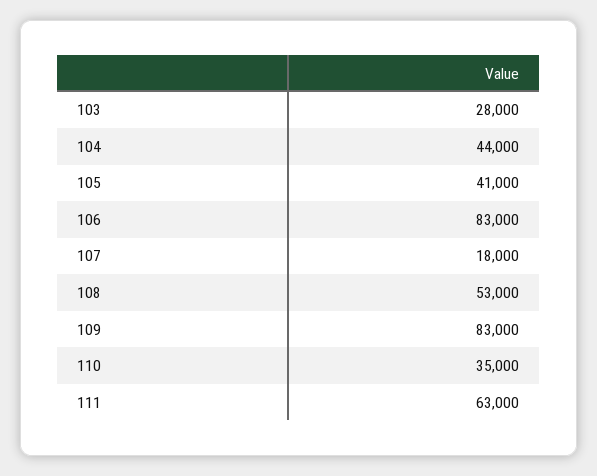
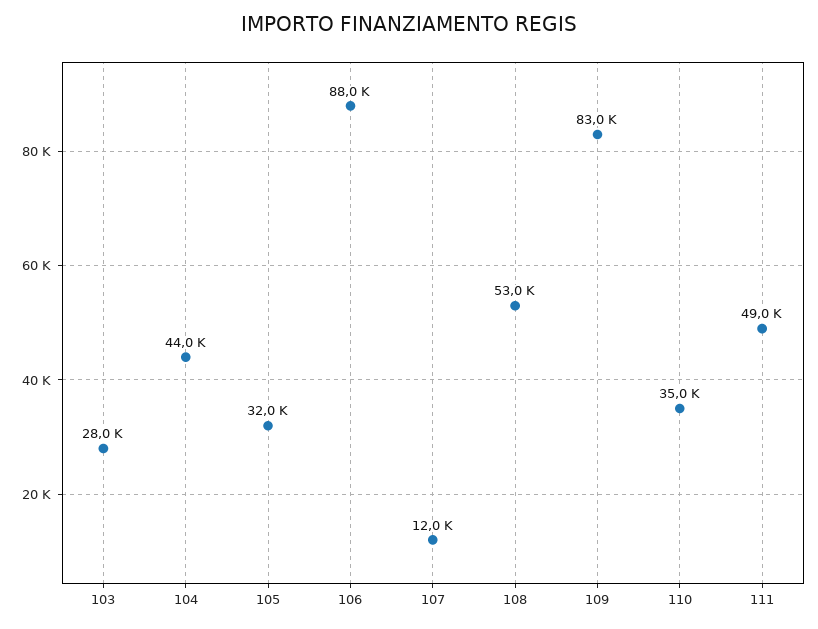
  {
    "103": 28000,
    "104": 44000,
-   "105": 41000,
+   "105": 32000,
-   "106": 83000,
+   "106": 88000,
-   "107": 18000,
+   "107": 12000,
    "108": 53000,
    "109": 83000,
    "110": 35000,
-   "111": 63000
+   "111": 49000
  }

